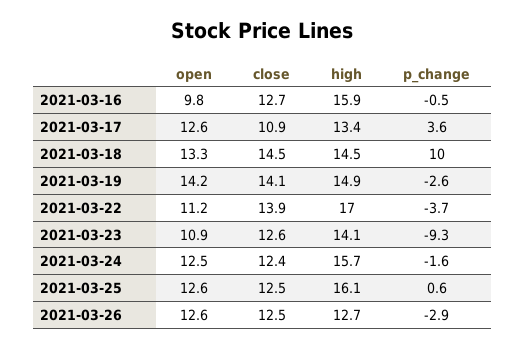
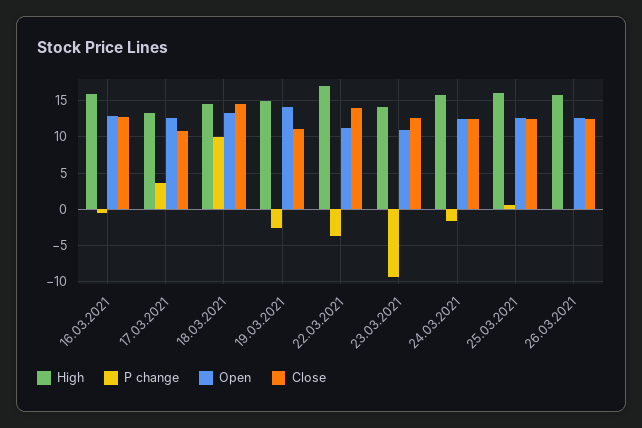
  {
    "open": {
-     "2021-03-16": 9.8,
+     "2021-03-16": 13,
      "2021-03-17": 12.6,
      "2021-03-18": 13.3,
      "2021-03-19": 14.2,
      "2021-03-22": 11.2,
      "2021-03-23": 10.9,
      "2021-03-24": 12.5,
      "2021-03-25": 12.6,
      "2021-03-26": 12.6
    },
    "close": {
      "2021-03-16": 12.7,
      "2021-03-17": 10.9,
      "2021-03-18": 14.5,
-     "2021-03-19": 14.1,
+     "2021-03-19": 11,
      "2021-03-22": 13.9,
      "2021-03-23": 12.6,
      "2021-03-24": 12.4,
      "2021-03-25": 12.5,
      "2021-03-26": 12.5
    },
    "high": {
      "2021-03-16": 15.9,
      "2021-03-17": 13.4,
      "2021-03-18": 14.5,
      "2021-03-19": 14.9,
      "2021-03-22": 17,
      "2021-03-23": 14.1,
      "2021-03-24": 15.7,
      "2021-03-25": 16.1,
-     "2021-03-26": 12.7
+     "2021-03-26": 16
    },
    "p_change": {
      "2021-03-16": -0.5,
      "2021-03-17": 3.6,
      "2021-03-18": 10,
      "2021-03-19": -2.6,
      "2021-03-22": -3.7,
      "2021-03-23": -9.3,
      "2021-03-24": -1.6,
      "2021-03-25": 0.6,
-     "2021-03-26": -2.9
+     "2021-03-26": 0
    }
  }

